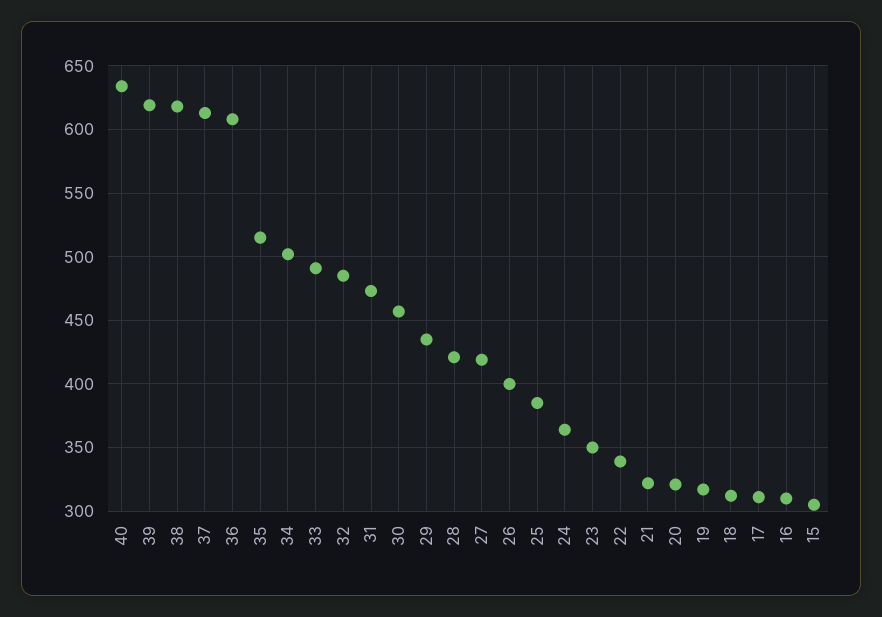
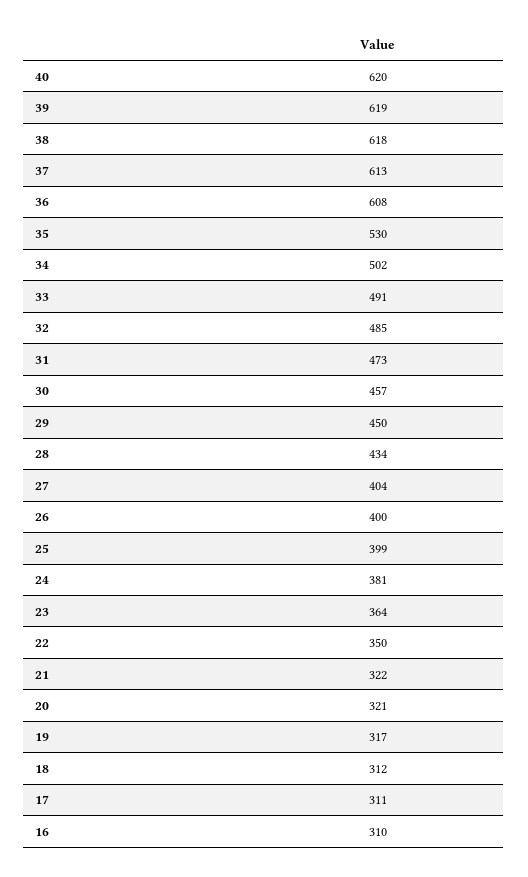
  {
-   "40": 635,
+   "40": 620,
    "39": 619,
    "38": 618,
    "37": 613,
    "36": 608,
-   "35": 515,
+   "35": 530,
    "34": 502,
    "33": 491,
    "32": 485,
    "31": 473,
    "30": 457,
-   "29": 435,
+   "29": 450,
-   "28": 420,
+   "28": 434,
-   "27": 420,
+   "27": 404,
    "26": 400,
-   "25": 385,
+   "25": 399,
-   "24": 365,
+   "24": 381,
-   "23": 350,
+   "23": 364,
-   "22": 340,
+   "22": 350,
    "21": 322,
    "20": 321,
    "19": 317,
    "18": 312,
    "17": 311,
-   "16": 310,
+   "16": 310
-   "15": 305
  }

